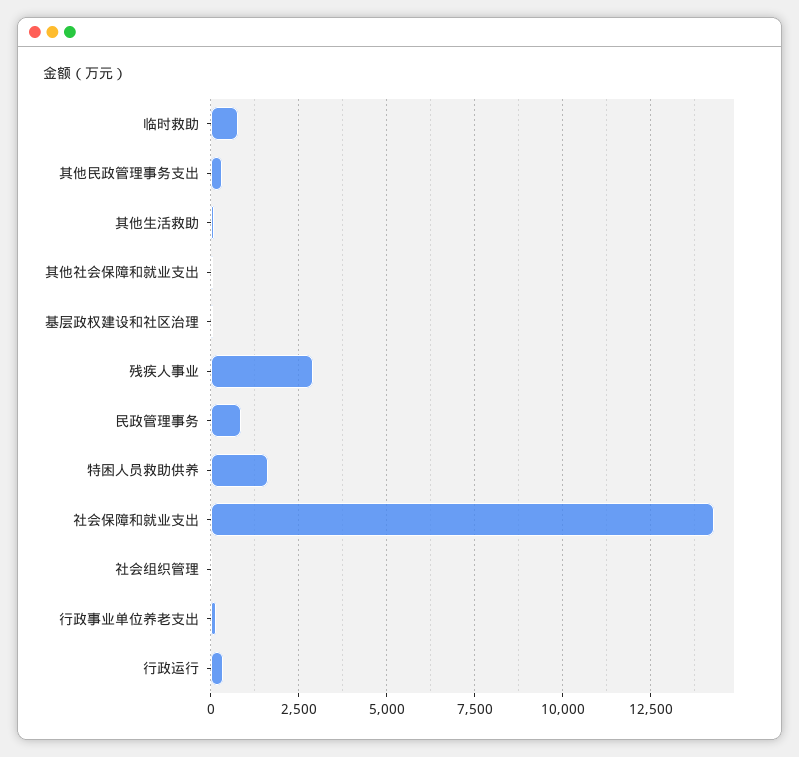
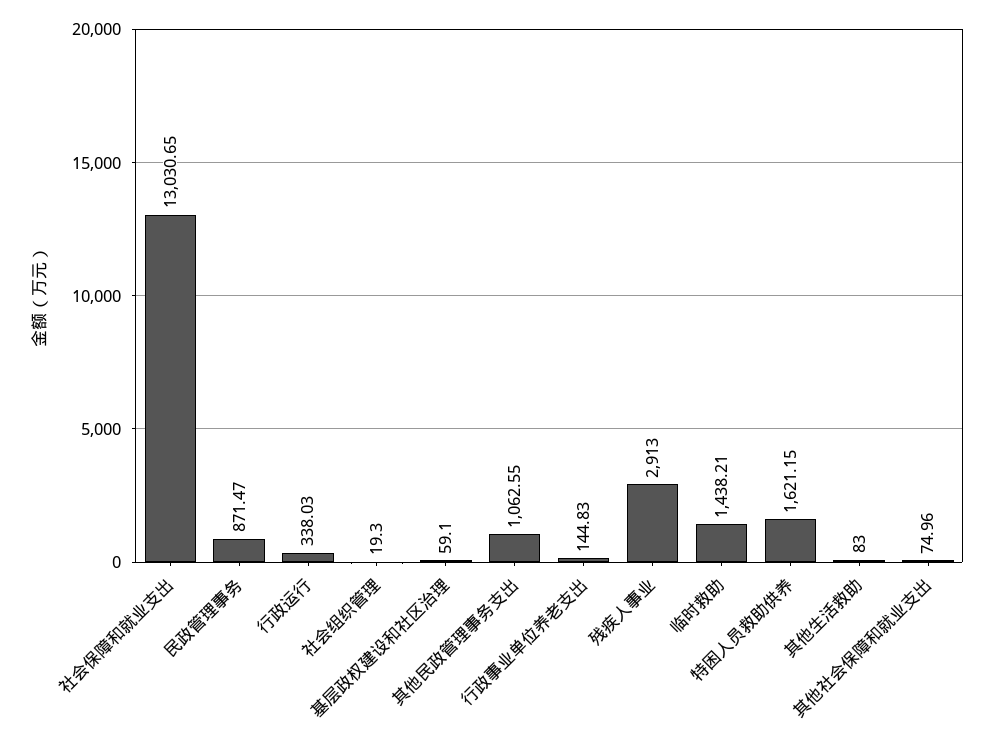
  {
-   "临时救助": 750,
+   "临时救助": 1438.21,
-   "其他民政管理事务支出": 250,
+   "其他民政管理事务支出": 1062.55,
    "其他生活救助": 83,
    "其他社会保障和就业支出": 74.96,
    "基层政权建设和社区治理": 59.1,
    "残疾人事业": 2913,
    "民政管理事务": 871.47,
    "特困人员救助供养": 1621.15,
-   "社会保障和就业支出": 14250,
+   "社会保障和就业支出": 13030.65,
    "社会组织管理": 19.3,
    "行政事业单位养老支出": 144.83,
    "行政运行": 338.03
  }

